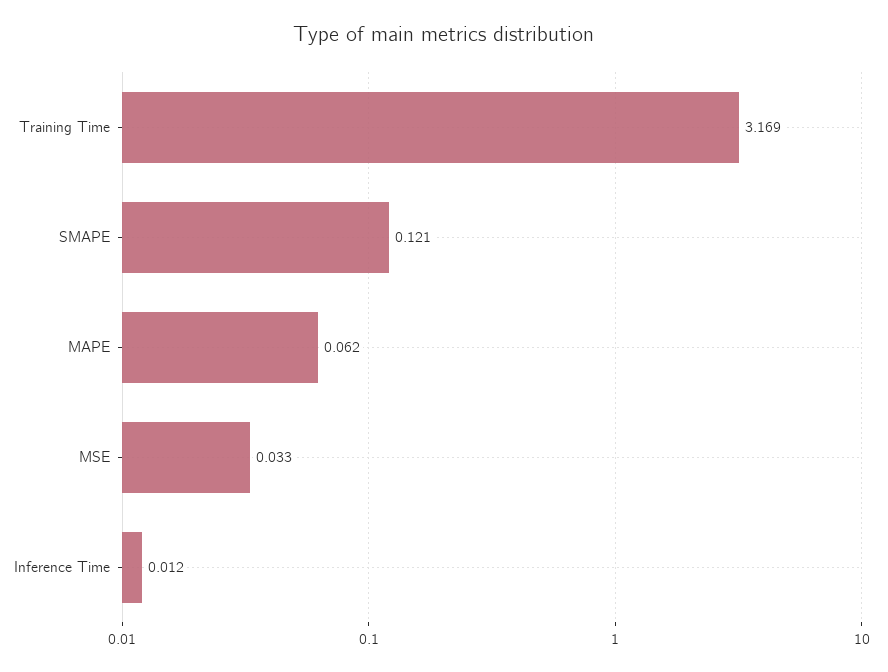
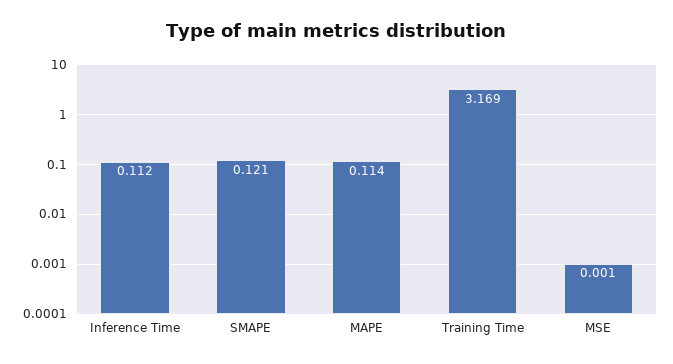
  {
    "Training Time": 3.169,
    "SMAPE": 0.121,
-   "MAPE": 0.062,
+   "MAPE": 0.114,
-   "MSE": 0.033,
+   "MSE": 0.001,
-   "Inference Time": 0.012
+   "Inference Time": 0.112
  }

